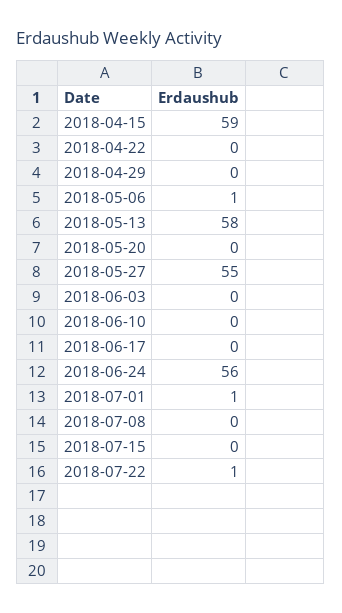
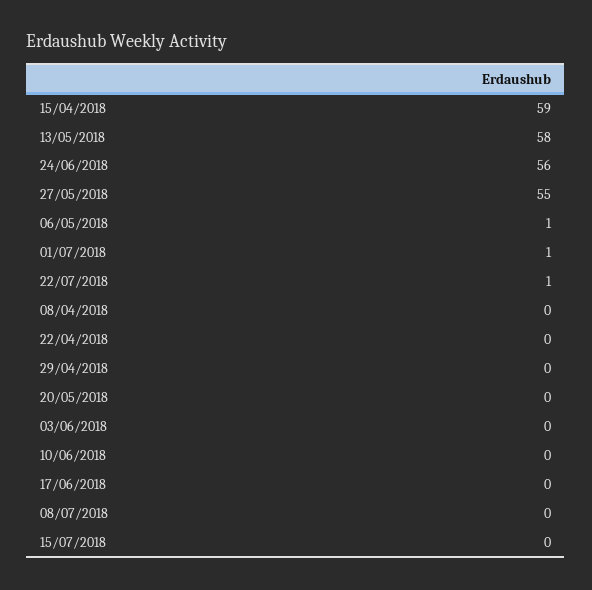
  {
    "2018-04-15": 59,
    "2018-04-22": 0,
    "2018-04-29": 0,
    "2018-05-06": 1,
    "2018-05-13": 58,
    "2018-05-20": 0,
    "2018-05-27": 55,
    "2018-06-03": 0,
    "2018-06-10": 0,
    "2018-06-17": 0,
    "2018-06-24": 56,
    "2018-07-01": 1,
    "2018-07-08": 0,
    "2018-07-15": 0,
-   "2018-07-22": 1
+   "2018-07-22": 1,
+   "08/04/2018": 0
  }

